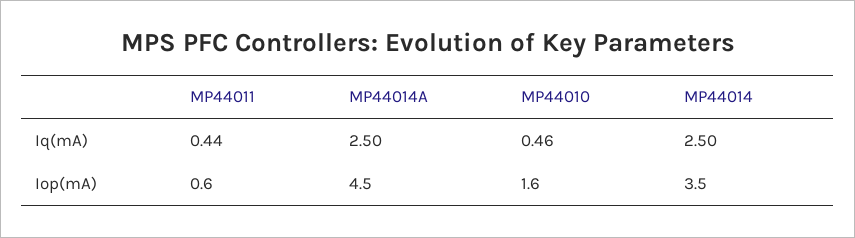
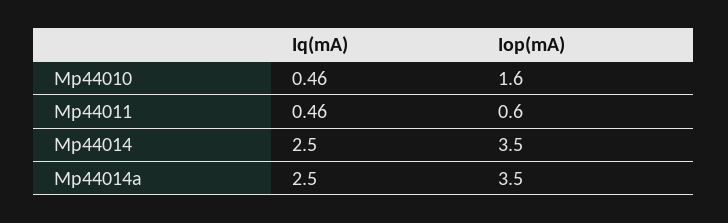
  {
    "MP44011": {
-     "Iq(mA)": 0.44,
+     "Iq(mA)": 0.46,
      "Iop(mA)": 0.6
    },
    "MP44014A": {
      "Iq(mA)": 2.5,
-     "Iop(mA)": 4.5
+     "Iop(mA)": 3.5
    },
    "MP44010": {
      "Iq(mA)": 0.46,
      "Iop(mA)": 1.6
    },
    "MP44014": {
      "Iq(mA)": 2.5,
      "Iop(mA)": 3.5
    }
  }

